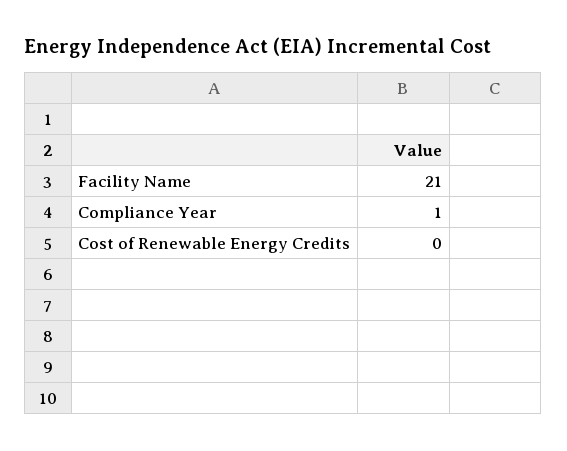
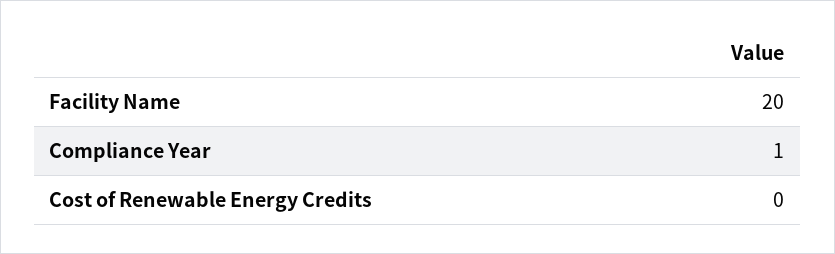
  {
-   "Facility Name": 21,
+   "Facility Name": 20,
    "Compliance Year": 1,
    "Cost of Renewable Energy Credits": 0
  }

